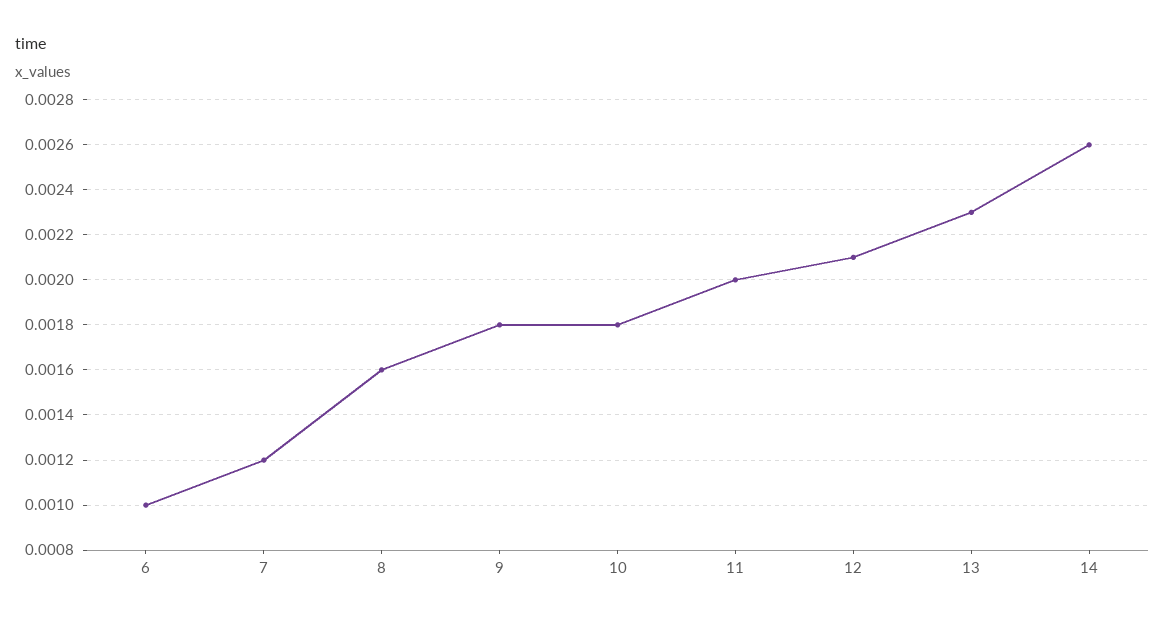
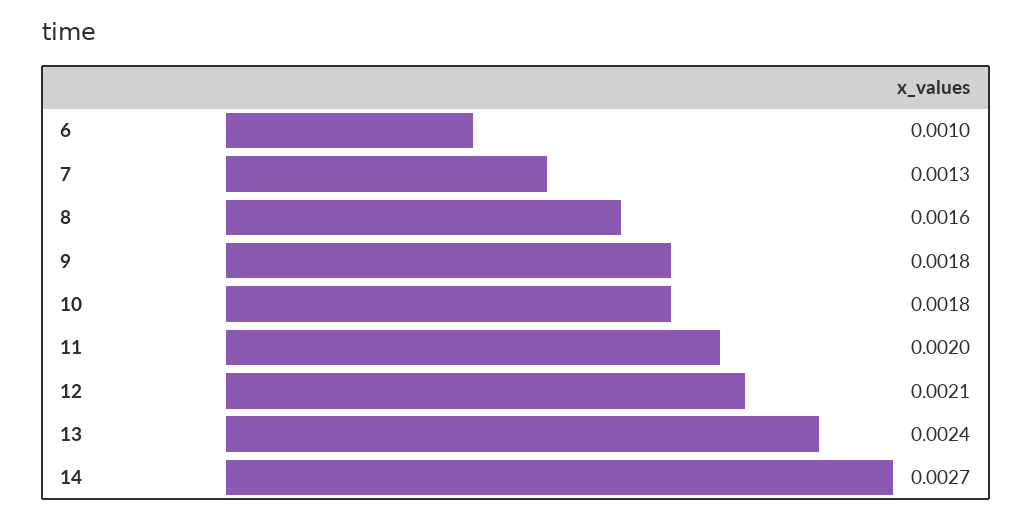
  {
    "6": 0.001,
-   "7": 0.0012,
+   "7": 0.0013,
    "8": 0.0016,
    "9": 0.0018,
    "10": 0.0018,
    "11": 0.002,
    "12": 0.0021,
-   "13": 0.0023,
+   "13": 0.0024,
-   "14": 0.0026
+   "14": 0.0027
  }

